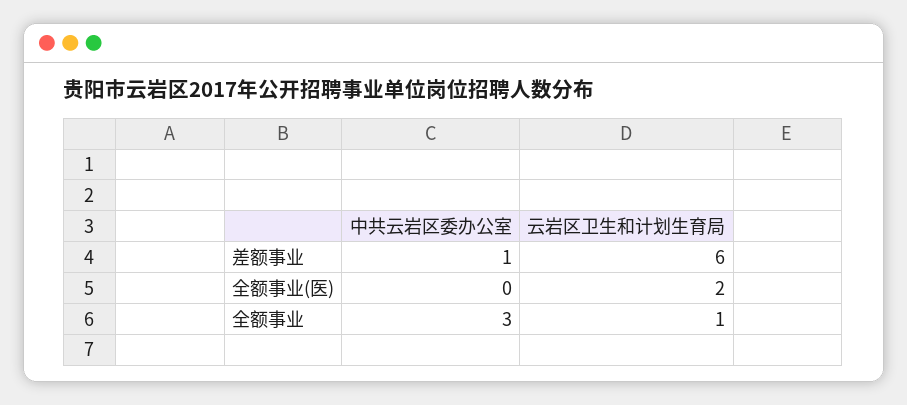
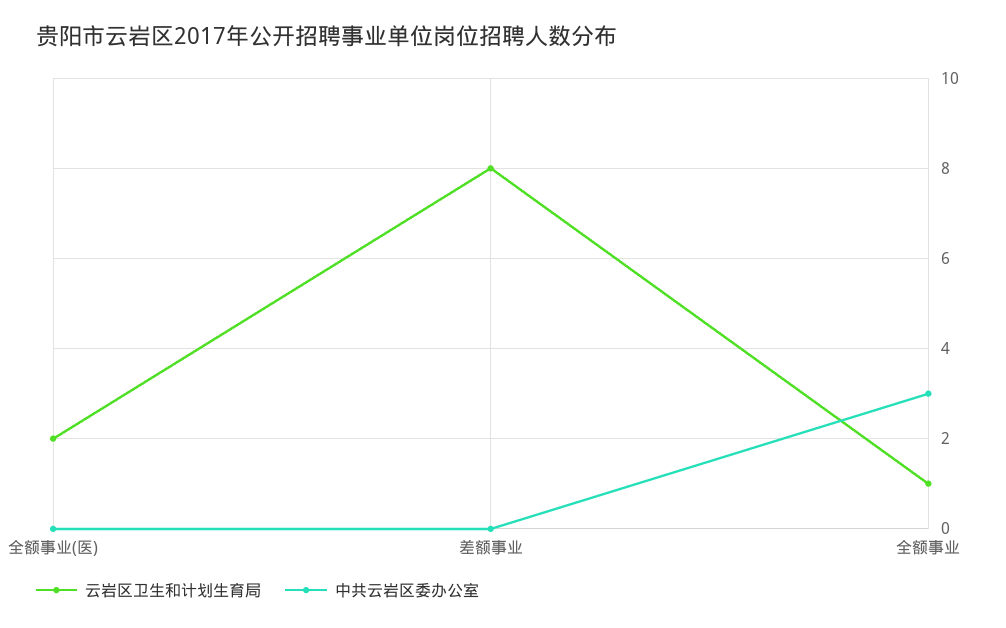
  {
    "中共云岩区委办公室": {
-     "差额事业": 1,
+     "差额事业": 0,
      "全额事业(医)": 0,
      "全额事业": 3
    },
    "云岩区卫生和计划生育局": {
-     "差额事业": 6,
+     "差额事业": 8,
      "全额事业(医)": 2,
      "全额事业": 1
    }
  }

